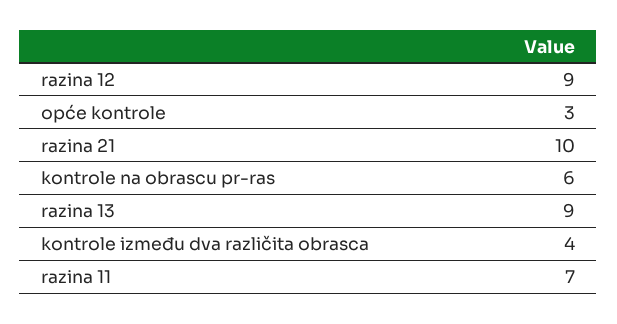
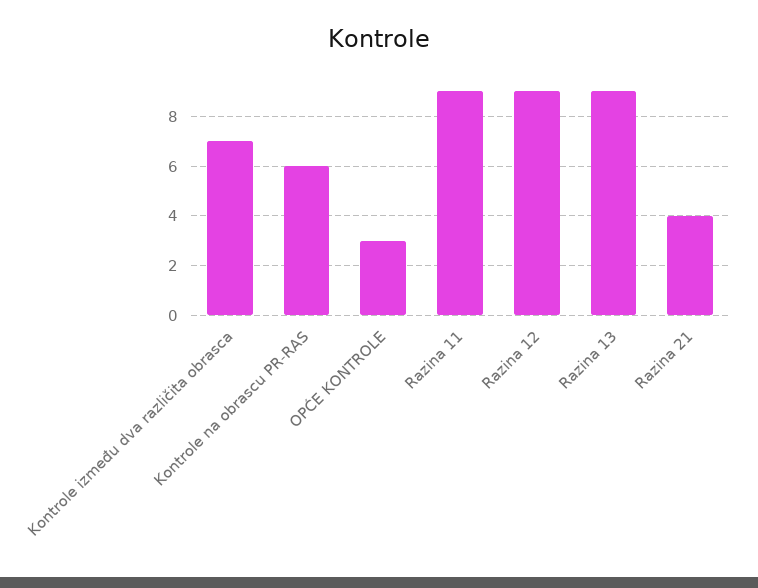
  {
    "razina 12": 9,
    "opće kontrole": 3,
-   "razina 21": 10,
+   "razina 21": 4,
    "kontrole na obrascu pr-ras": 6,
    "razina 13": 9,
-   "kontrole između dva različita obrasca": 4,
+   "kontrole između dva različita obrasca": 7,
-   "razina 11": 7
+   "razina 11": 9
  }

